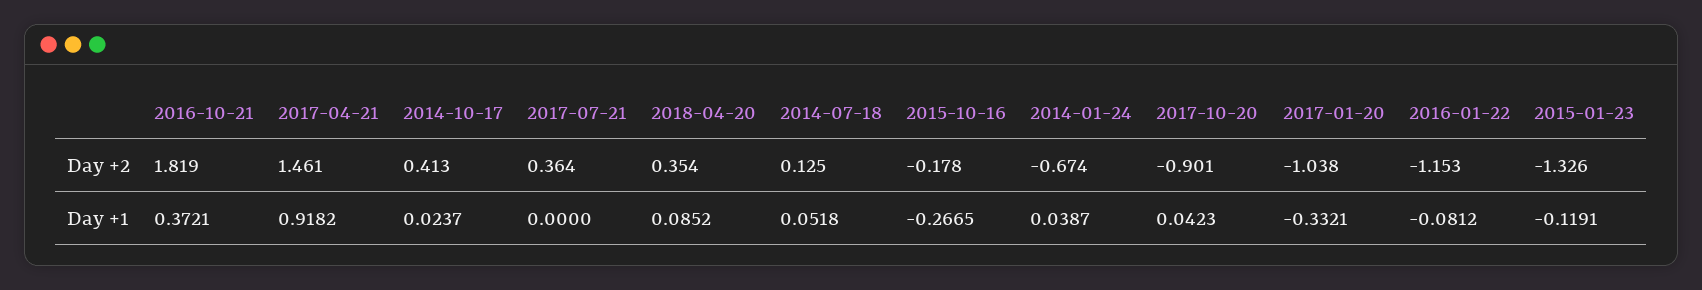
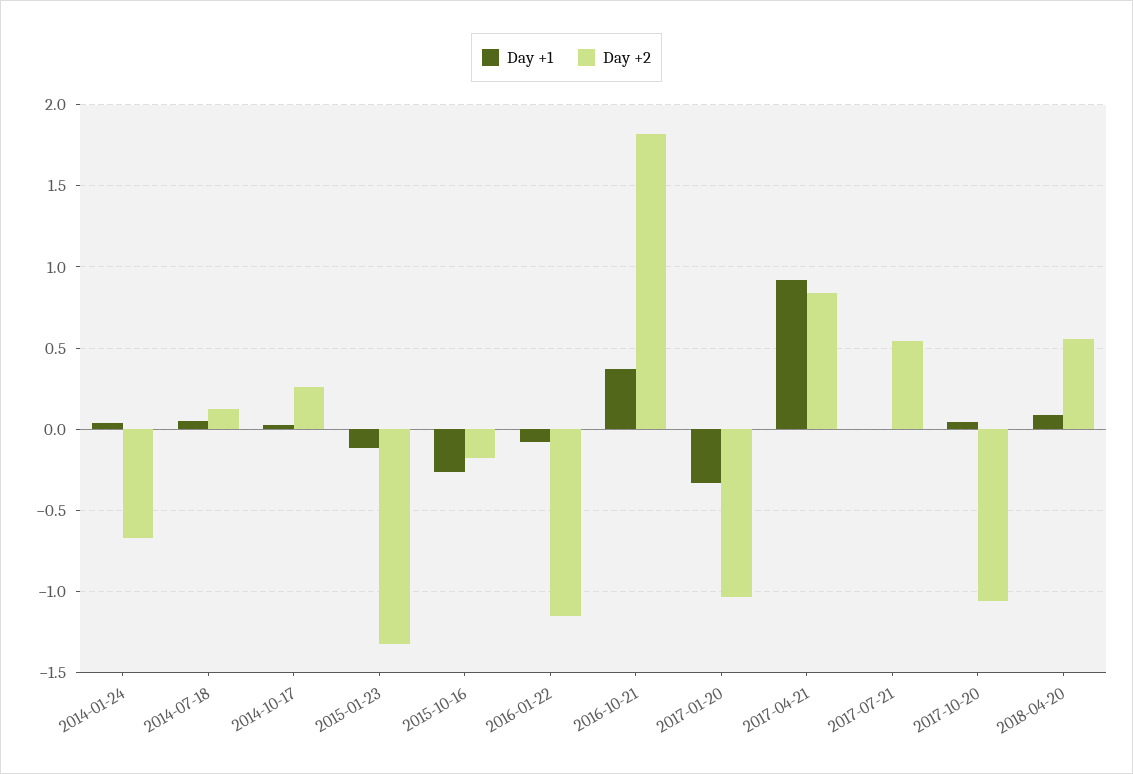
  {
    "Day +2": {
      "2016-10-21": 1.819,
-     "2017-04-21": 1.461,
+     "2017-04-21": 0.85,
-     "2014-10-17": 0.413,
+     "2014-10-17": 0.25,
-     "2017-07-21": 0.364,
+     "2017-07-21": 0.55,
-     "2018-04-20": 0.354,
+     "2018-04-20": 0.55,
      "2014-07-18": 0.125,
      "2015-10-16": -0.178,
      "2014-01-24": -0.674,
-     "2017-10-20": -0.901,
+     "2017-10-20": -1.05,
      "2017-01-20": -1.038,
      "2016-01-22": -1.153,
      "2015-01-23": -1.326
    },
    "Day +1": {
      "2016-10-21": 0.3721,
      "2017-04-21": 0.9182,
      "2014-10-17": 0.0237,
      "2017-07-21": 0,
      "2018-04-20": 0.0852,
      "2014-07-18": 0.0518,
      "2015-10-16": -0.2665,
      "2014-01-24": 0.0387,
      "2017-10-20": 0.0423,
      "2017-01-20": -0.3321,
      "2016-01-22": -0.0812,
      "2015-01-23": -0.1191
    }
  }

